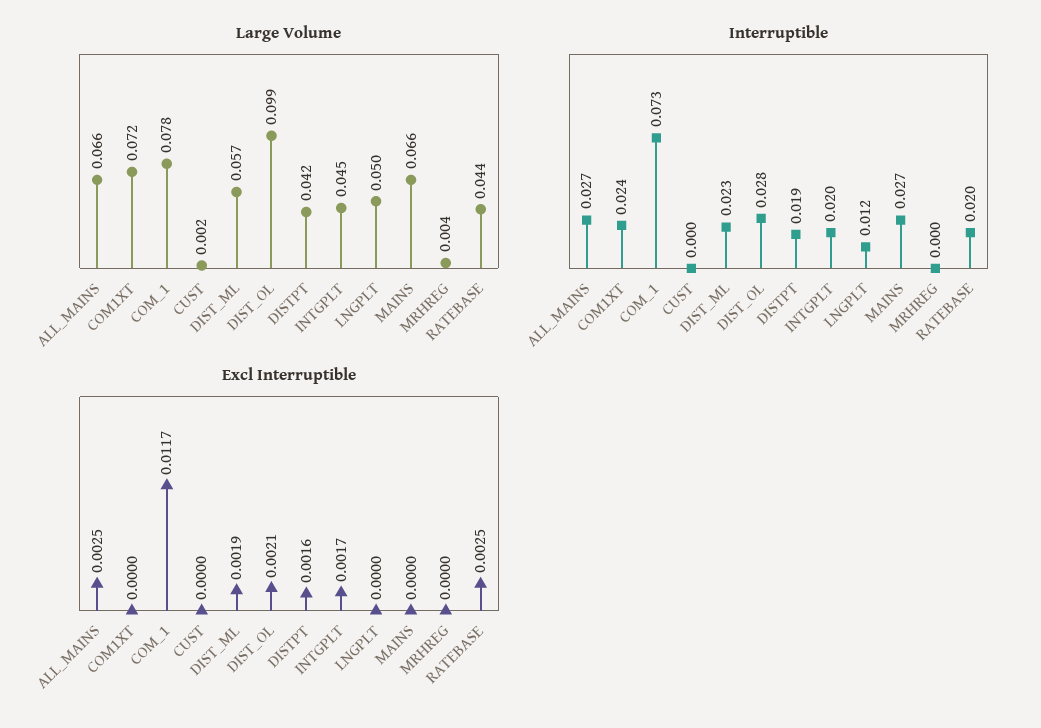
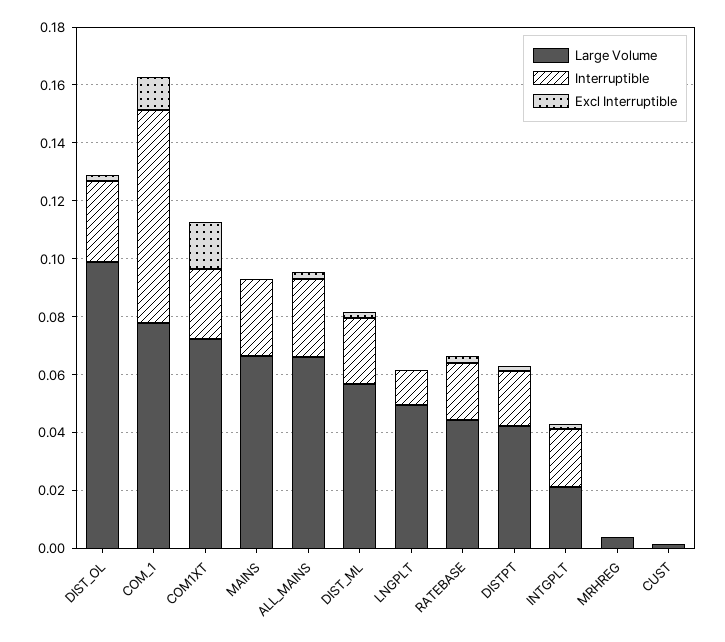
  {
    "Large Volume": {
      "ALL_MAINS": 0.066,
      "COM1XT": 0.072,
      "COM_1": 0.078,
      "CUST": 0.002,
      "DIST_ML": 0.057,
      "DIST_OL": 0.099,
      "DISTPT": 0.042,
-     "INTGPLT": 0.045,
+     "INTGPLT": 0.02,
      "LNGPLT": 0.05,
      "MAINS": 0.066,
      "MRHREG": 0.004,
      "RATEBASE": 0.044
    },
    "Interruptible": {
      "ALL_MAINS": 0.027,
      "COM1XT": 0.024,
      "COM_1": 0.073,
      "CUST": 0,
      "DIST_ML": 0.023,
      "DIST_OL": 0.028,
      "DISTPT": 0.019,
      "INTGPLT": 0.02,
      "LNGPLT": 0.012,
      "MAINS": 0.027,
      "MRHREG": 0,
      "RATEBASE": 0.02
    },
    "Excl Interruptible": {
      "ALL_MAINS": 0.0025,
-     "COM1XT": 0,
+     "COM1XT": 0.015,
      "COM_1": 0.0117,
      "CUST": 0,
      "DIST_ML": 0.0019,
      "DIST_OL": 0.0021,
      "DISTPT": 0.0016,
      "INTGPLT": 0.0017,
      "LNGPLT": 0,
      "MAINS": 0,
      "MRHREG": 0,
      "RATEBASE": 0.0025
    }
  }

